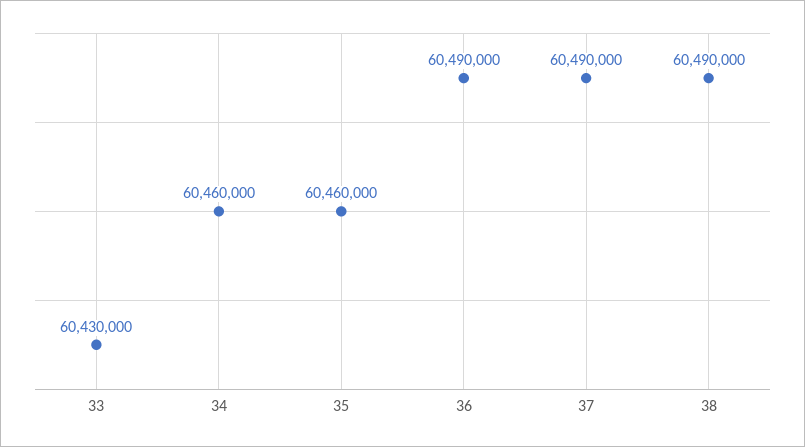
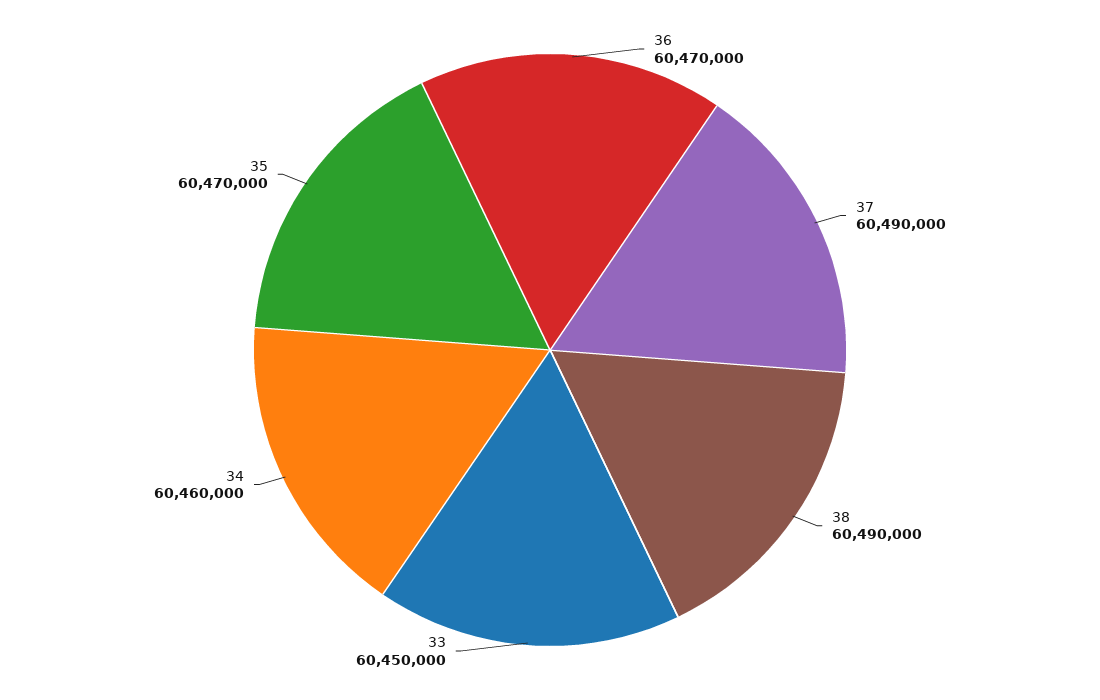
  {
-   "33": 60430000,
+   "33": 60450000,
    "34": 60460000,
-   "35": 60460000,
+   "35": 60470000,
-   "36": 60490000,
+   "36": 60470000,
    "37": 60490000,
    "38": 60490000
  }

